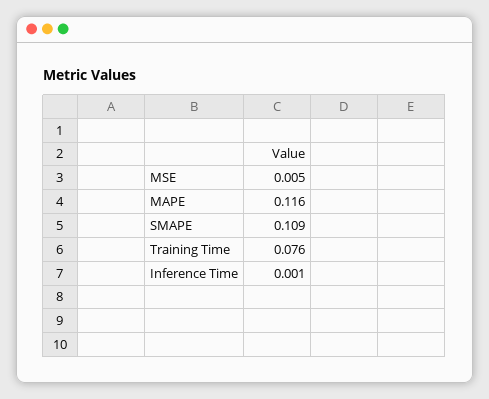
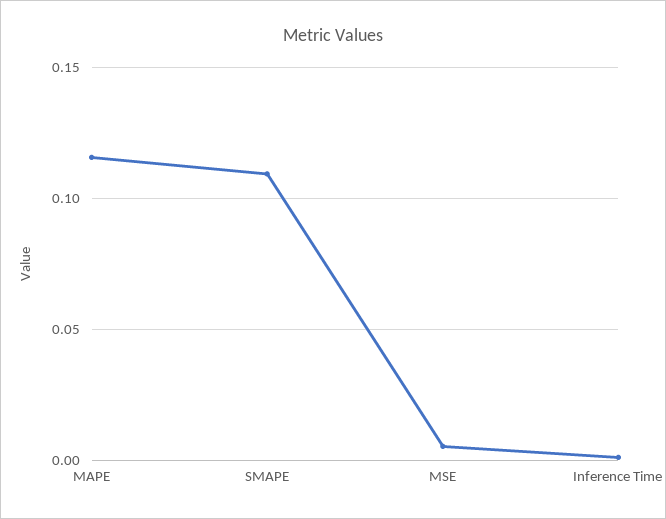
  {
    "MSE": 0.005,
    "MAPE": 0.116,
    "SMAPE": 0.109,
-   "Training Time": 0.076,
    "Inference Time": 0.001
  }

